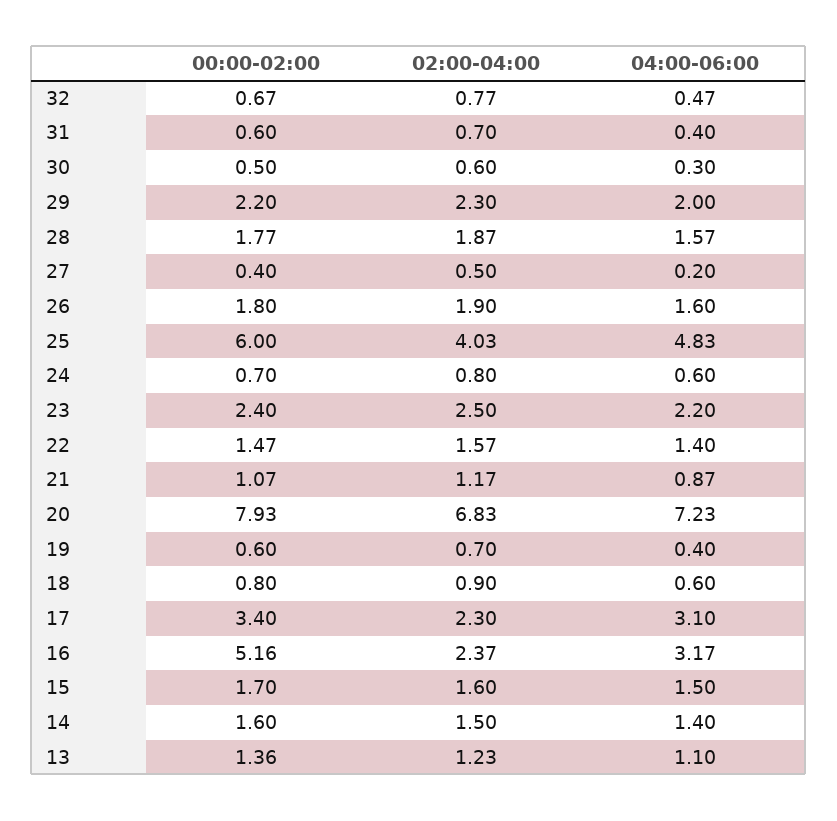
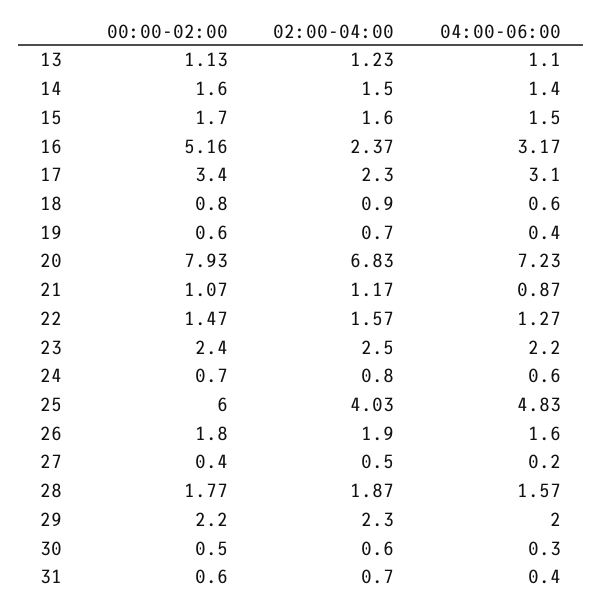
  {
    "00:00-02:00": {
-     "32": 0.67,
      "31": 0.6,
      "30": 0.5,
      "29": 2.2,
      "28": 1.77,
      "27": 0.4,
      "26": 1.8,
      "25": 6,
      "24": 0.7,
      "23": 2.4,
      "22": 1.47,
      "21": 1.07,
      "20": 7.93,
      "19": 0.6,
      "18": 0.8,
      "17": 3.4,
      "16": 5.16,
      "15": 1.7,
      "14": 1.6,
-     "13": 1.36
+     "13": 1.13
    },
    "02:00-04:00": {
-     "32": 0.77,
      "31": 0.7,
      "30": 0.6,
      "29": 2.3,
      "28": 1.87,
      "27": 0.5,
      "26": 1.9,
      "25": 4.03,
      "24": 0.8,
      "23": 2.5,
      "22": 1.57,
      "21": 1.17,
      "20": 6.83,
      "19": 0.7,
      "18": 0.9,
      "17": 2.3,
      "16": 2.37,
      "15": 1.6,
      "14": 1.5,
      "13": 1.23
    },
    "04:00-06:00": {
-     "32": 0.47,
      "31": 0.4,
      "30": 0.3,
      "29": 2,
      "28": 1.57,
      "27": 0.2,
      "26": 1.6,
      "25": 4.83,
      "24": 0.6,
      "23": 2.2,
-     "22": 1.4,
+     "22": 1.27,
      "21": 0.87,
      "20": 7.23,
      "19": 0.4,
      "18": 0.6,
      "17": 3.1,
      "16": 3.17,
      "15": 1.5,
      "14": 1.4,
      "13": 1.1
    }
  }

